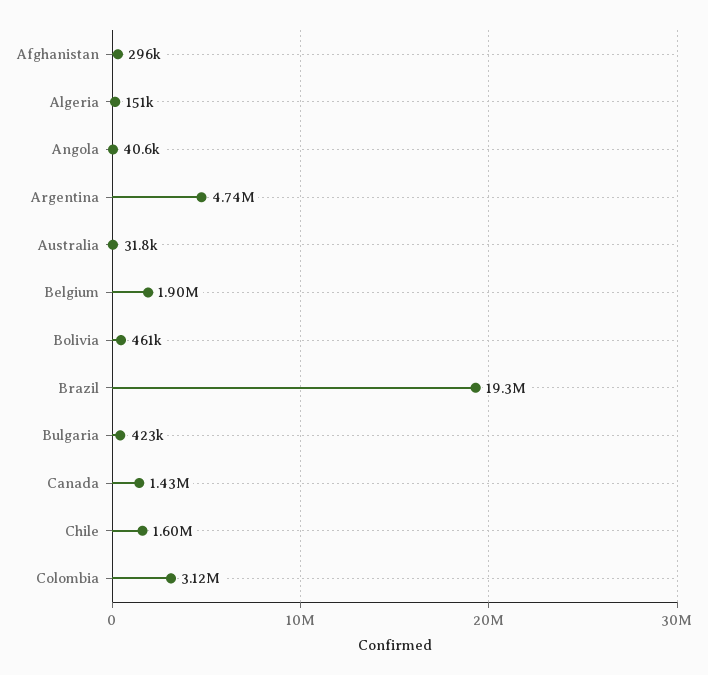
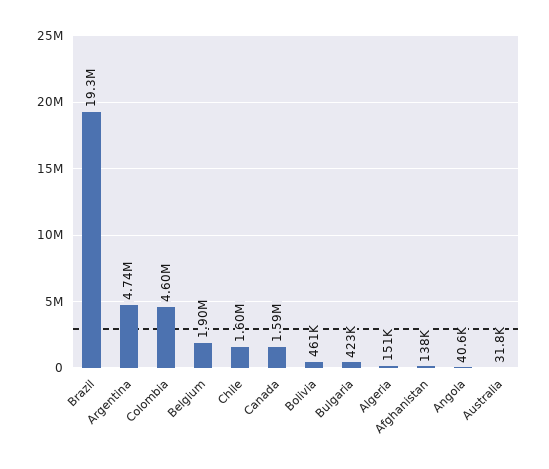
  {
-   "Afghanistan": 296000,
+   "Afghanistan": 138000,
    "Algeria": 151000,
    "Angola": 40600,
    "Argentina": 4740000,
    "Australia": 31800,
    "Belgium": 1900000,
    "Bolivia": 461000,
    "Brazil": 19300000,
    "Bulgaria": 423000,
-   "Canada": 1430000,
+   "Canada": 1590000,
    "Chile": 1600000,
-   "Colombia": 3120000
+   "Colombia": 4600000
  }

